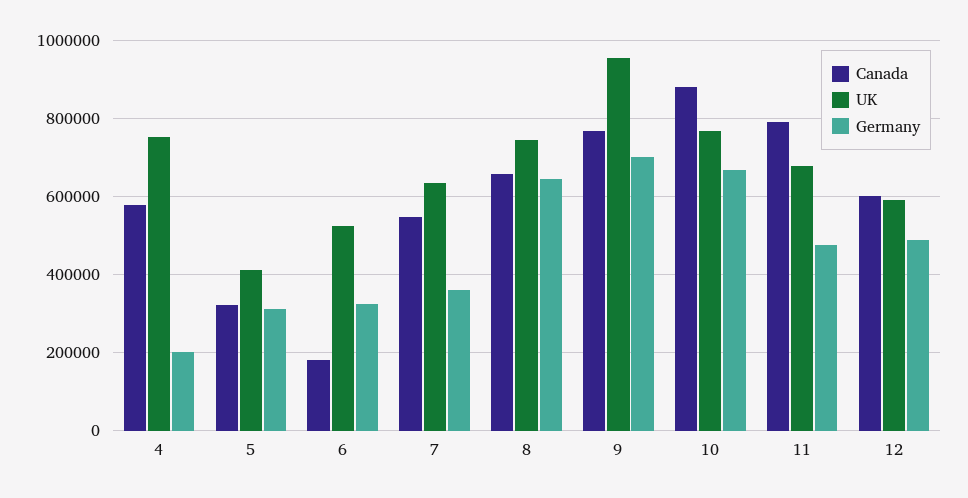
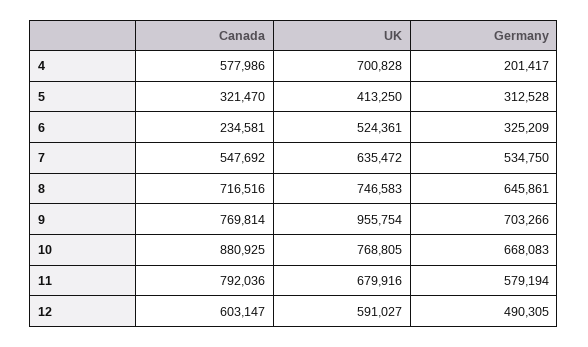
  {
    "Canada": {
      "4": 577986,
      "5": 321470,
-     "6": 180000,
+     "6": 234581,
      "7": 547692,
-     "8": 660000,
+     "8": 716516,
      "9": 769814,
      "10": 880925,
      "11": 792036,
      "12": 603147
    },
    "UK": {
-     "4": 760000,
+     "4": 700828,
      "5": 413250,
      "6": 524361,
      "7": 635472,
      "8": 746583,
      "9": 955754,
      "10": 768805,
      "11": 679916,
      "12": 591027
    },
    "Germany": {
      "4": 201417,
      "5": 312528,
      "6": 325209,
-     "7": 360000,
+     "7": 534750,
      "8": 645861,
      "9": 703266,
      "10": 668083,
-     "11": 480000,
+     "11": 579194,
      "12": 490305
    }
  }

